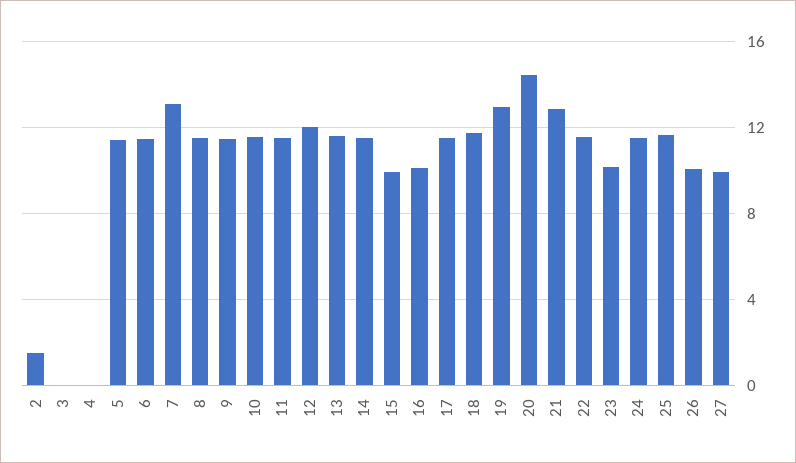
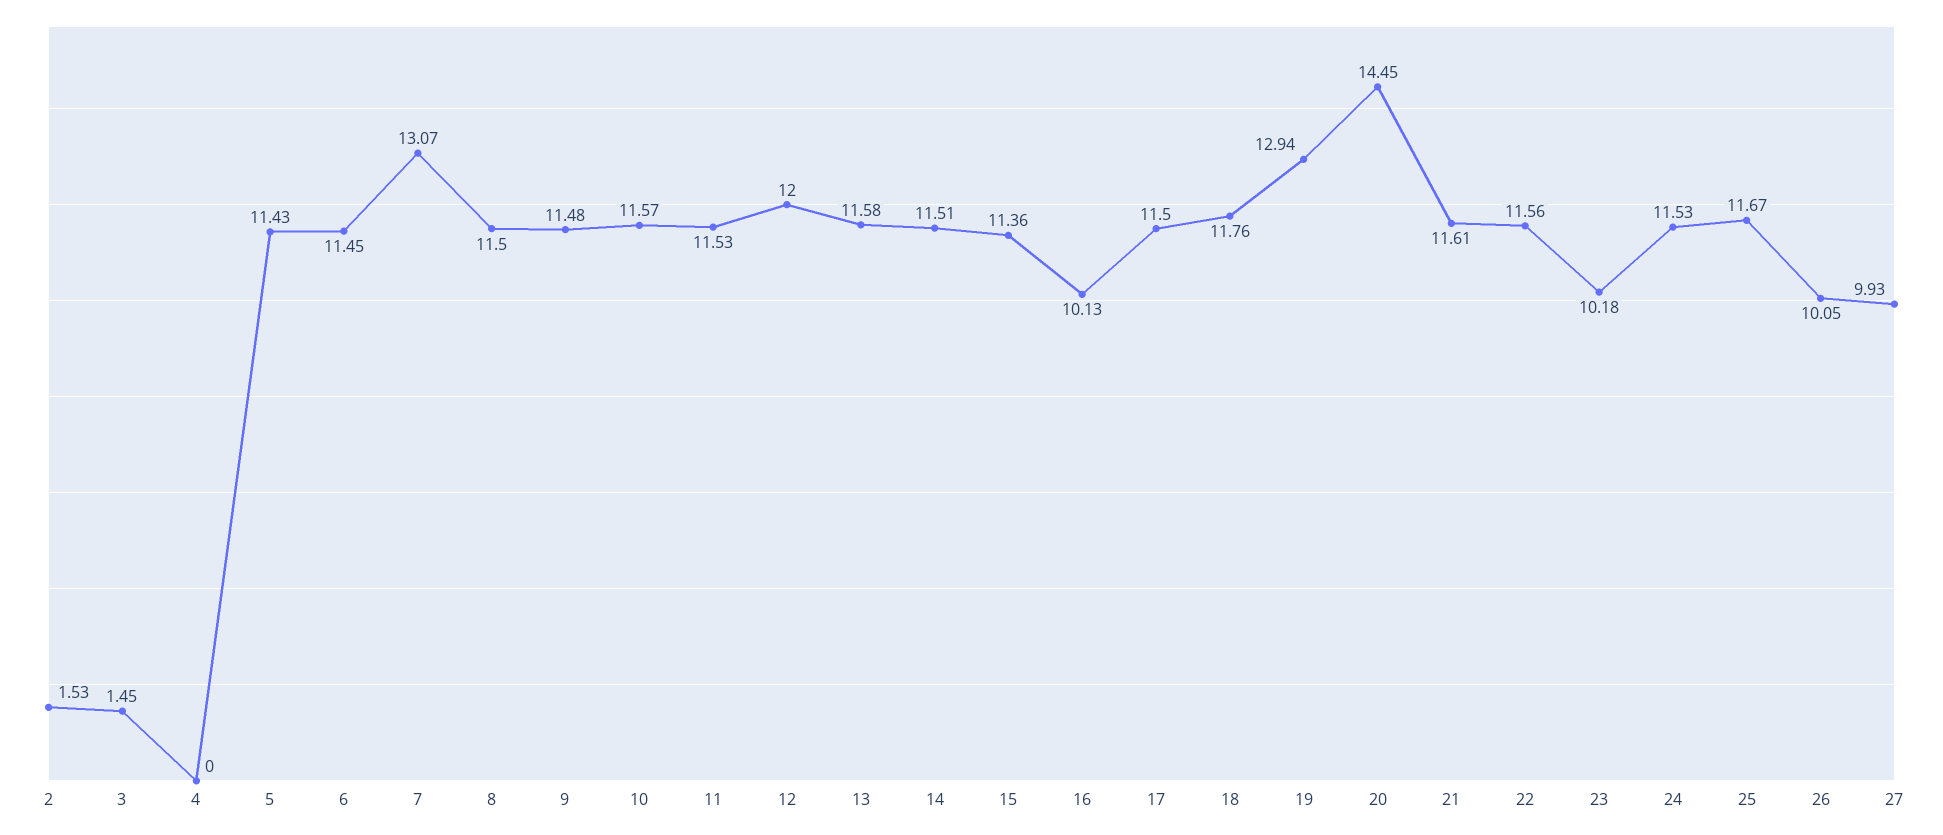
  {
    "2": 1.53,
-   "3": 0,
+   "3": 1.45,
    "4": 0,
    "5": 11.43,
    "6": 11.45,
    "7": 13.07,
    "8": 11.5,
    "9": 11.48,
    "10": 11.57,
    "11": 11.53,
    "12": 12,
    "13": 11.58,
    "14": 11.51,
-   "15": 10,
+   "15": 11.36,
    "16": 10.13,
    "17": 11.5,
    "18": 11.76,
    "19": 12.94,
    "20": 14.45,
-   "21": 13,
+   "21": 11.61,
    "22": 11.56,
    "23": 10.18,
    "24": 11.53,
    "25": 11.67,
    "26": 10.05,
    "27": 9.93
  }

